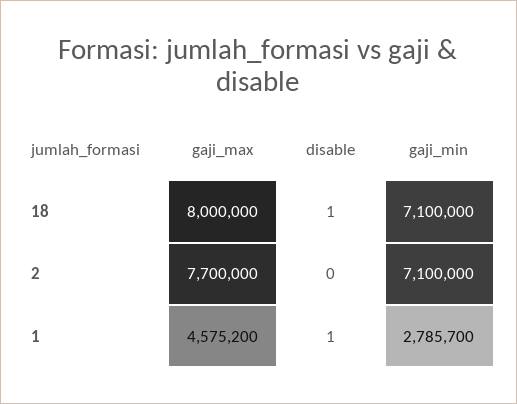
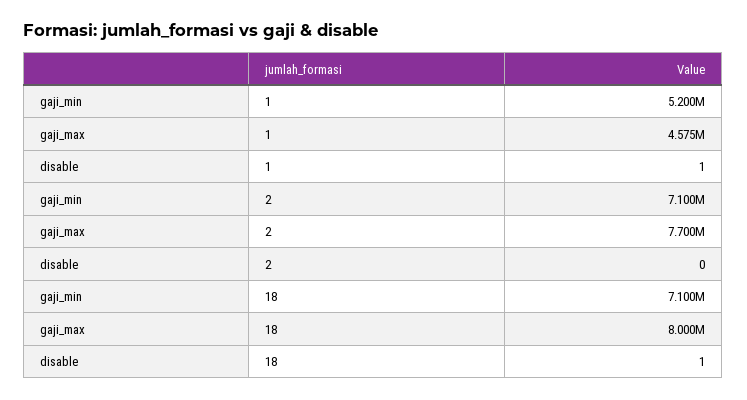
  {
    "gaji_max": {
      "18": 8000000,
      "2": 7700000,
      "1": 4575200
    },
    "disable": {
      "18": 1,
      "2": 0,
      "1": 1
    },
    "gaji_min": {
      "18": 7100000,
      "2": 7100000,
-     "1": 2785700
+     "1": 5200000
    }
  }

